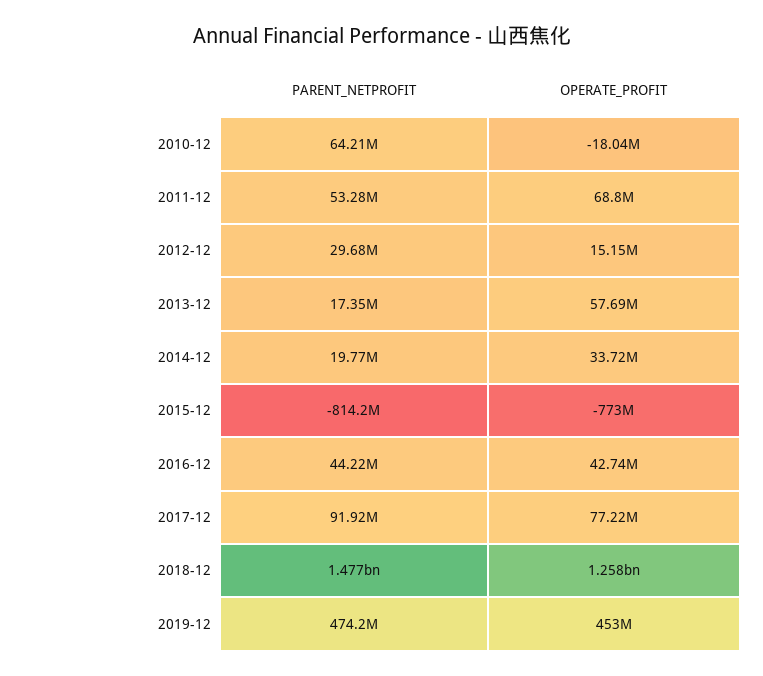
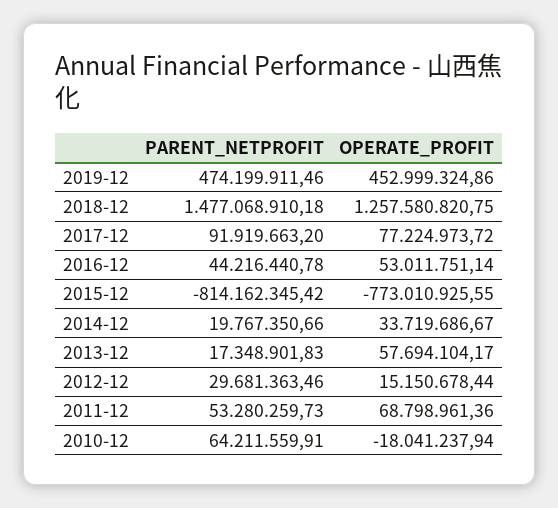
  {
    "PARENT_NETPROFIT": {
      "2010-12": 64211559.91,
      "2011-12": 53280259.73,
      "2012-12": 29681363.46,
      "2013-12": 17348901.83,
      "2014-12": 19767350.66,
      "2015-12": -814162345.42,
      "2016-12": 44216440.78,
      "2017-12": 91919663.2,
      "2018-12": 1477068910.18,
      "2019-12": 474199911.46
    },
    "OPERATE_PROFIT": {
      "2010-12": -18041237.94,
      "2011-12": 68798961.36,
      "2012-12": 15150678.44,
      "2013-12": 57694104.17,
      "2014-12": 33719686.67,
      "2015-12": -773010925.55,
-     "2016-12": 42740000,
+     "2016-12": 53011751.14,
      "2017-12": 77224973.72,
      "2018-12": 1257580820.75,
      "2019-12": 452999324.86
    }
  }

